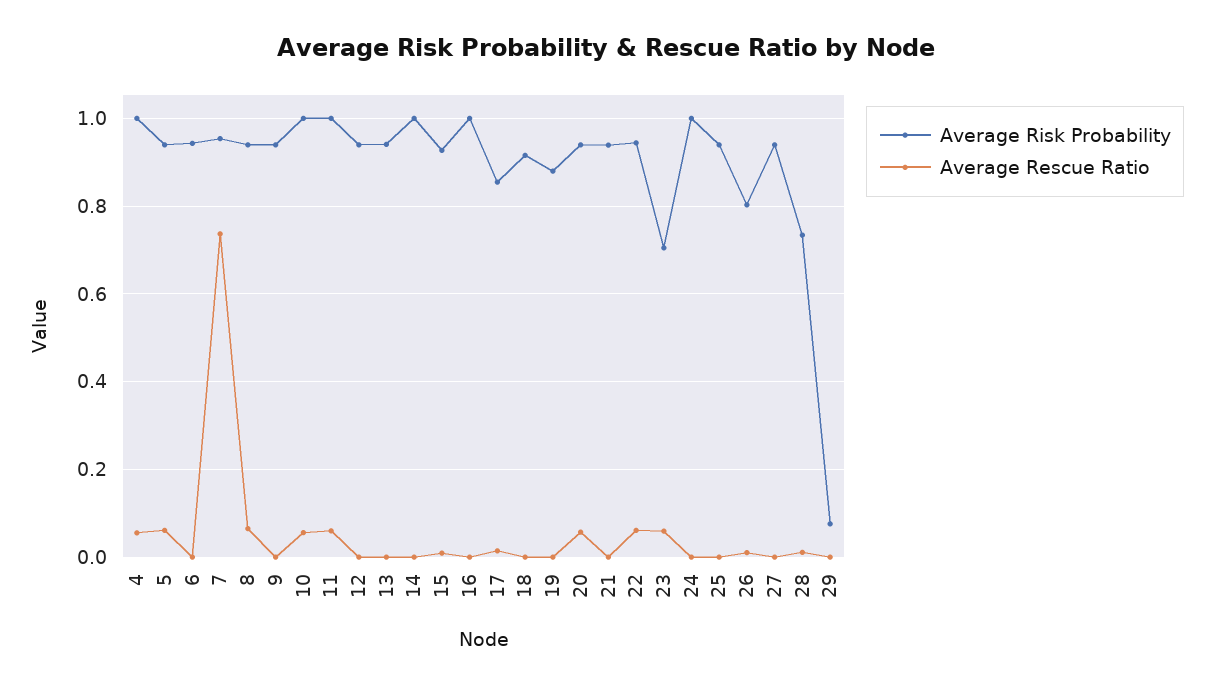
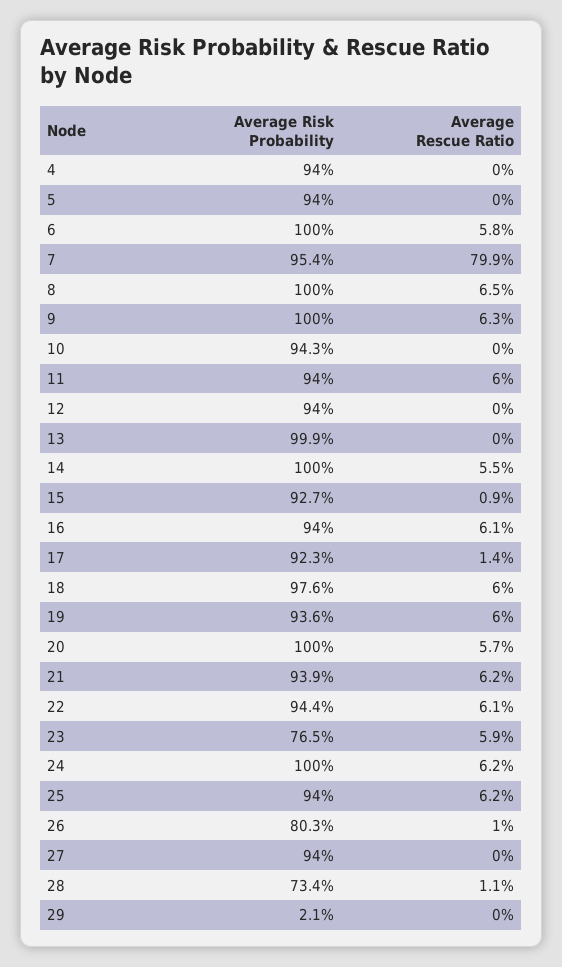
  {
    "Average Risk Probability": {
-     "4": 1,
+     "4": 0.94,
      "5": 0.94,
-     "6": 0.94,
+     "6": 1,
      "7": 0.954,
-     "8": 0.94,
+     "8": 1,
-     "9": 0.94,
+     "9": 1,
-     "10": 1,
+     "10": 0.943,
-     "11": 1,
+     "11": 0.94,
      "12": 0.94,
-     "13": 0.94,
+     "13": 0.999,
      "14": 1,
      "15": 0.927,
-     "16": 1,
+     "16": 0.94,
-     "17": 0.86,
+     "17": 0.923,
-     "18": 0.92,
+     "18": 0.976,
-     "19": 0.88,
+     "19": 0.936,
-     "20": 0.94,
+     "20": 1,
      "21": 0.939,
      "22": 0.944,
-     "23": 0.7,
+     "23": 0.765,
      "24": 1,
      "25": 0.94,
      "26": 0.803,
      "27": 0.94,
      "28": 0.734,
-     "29": 0.08
+     "29": 0.021
    },
    "Average Rescue Ratio": {
-     "4": 0.06,
+     "4": 0,
-     "5": 0.06,
+     "5": 0,
-     "6": 0,
+     "6": 0.058,
-     "7": 0.74,
+     "7": 0.799,
      "8": 0.065,
-     "9": 0,
+     "9": 0.063,
-     "10": 0.06,
+     "10": 0,
      "11": 0.06,
      "12": 0,
      "13": 0,
-     "14": 0,
+     "14": 0.055,
      "15": 0.009,
-     "16": 0,
+     "16": 0.061,
      "17": 0.014,
-     "18": 0,
+     "18": 0.06,
-     "19": 0,
+     "19": 0.06,
      "20": 0.057,
-     "21": 0,
+     "21": 0.062,
      "22": 0.061,
      "23": 0.059,
-     "24": 0,
+     "24": 0.062,
-     "25": 0,
+     "25": 0.062,
      "26": 0.01,
      "27": 0,
      "28": 0.011,
      "29": 0
    }
  }

